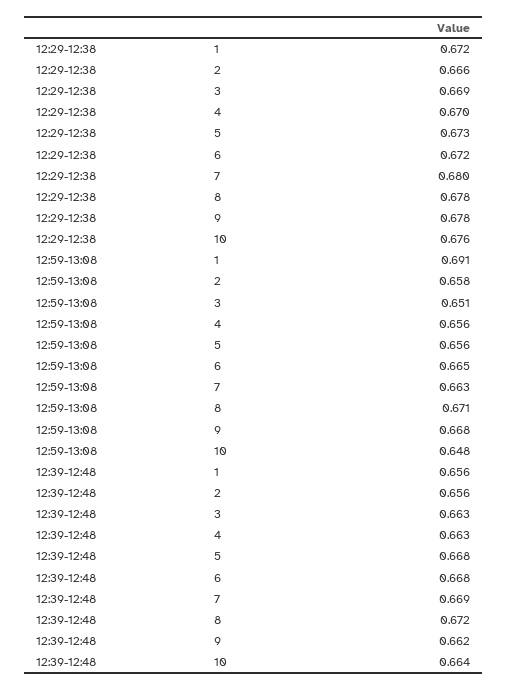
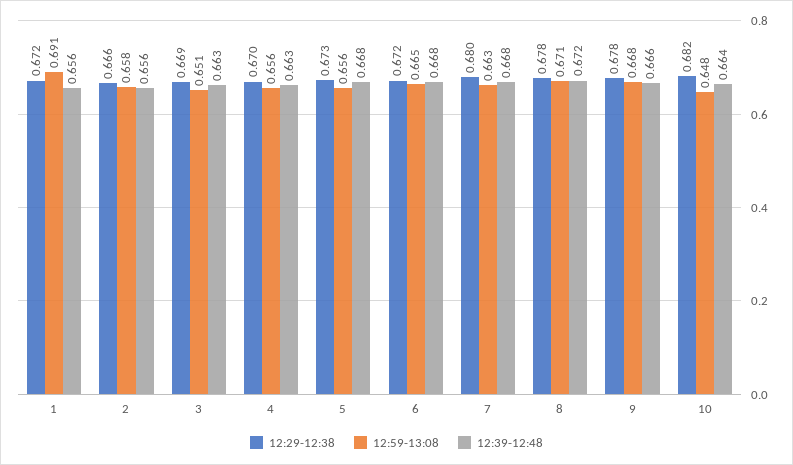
  {
    "12:29-12:38": {
      "1": 0.672,
      "2": 0.666,
      "3": 0.669,
      "4": 0.67,
      "5": 0.673,
      "6": 0.672,
      "7": 0.68,
      "8": 0.678,
      "9": 0.678,
-     "10": 0.676
+     "10": 0.682
    },
    "12:59-13:08": {
      "1": 0.691,
      "2": 0.658,
      "3": 0.651,
      "4": 0.656,
      "5": 0.656,
      "6": 0.665,
      "7": 0.663,
      "8": 0.671,
      "9": 0.668,
      "10": 0.648
    },
    "12:39-12:48": {
      "1": 0.656,
      "2": 0.656,
      "3": 0.663,
      "4": 0.663,
      "5": 0.668,
      "6": 0.668,
-     "7": 0.669,
+     "7": 0.668,
      "8": 0.672,
-     "9": 0.662,
+     "9": 0.666,
      "10": 0.664
    }
  }

